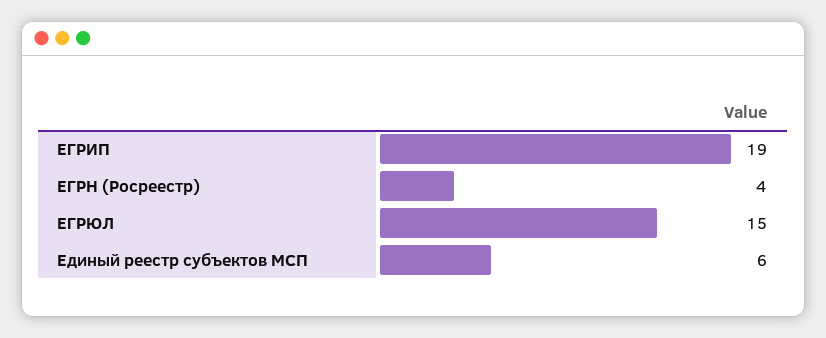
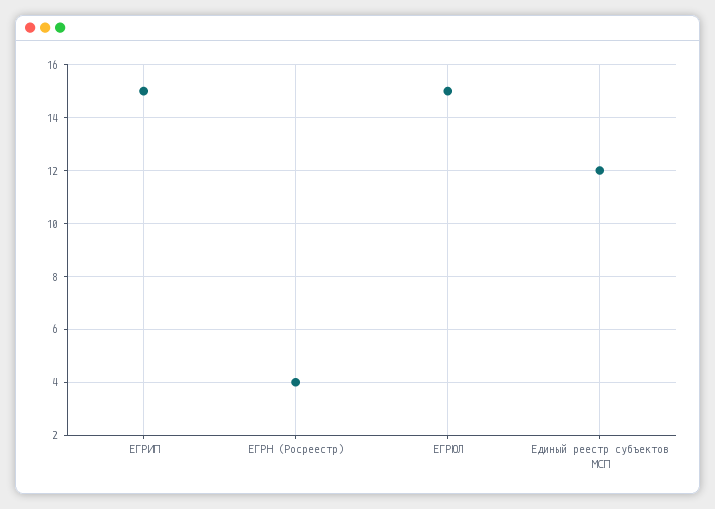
  {
-   "ЕГРИП": 19,
+   "ЕГРИП": 15,
    "ЕГРН (Росреестр)": 4,
    "ЕГРЮЛ": 15,
-   "Единый реестр субъектов МСП": 6
+   "Единый реестр субъектов МСП": 12
  }

